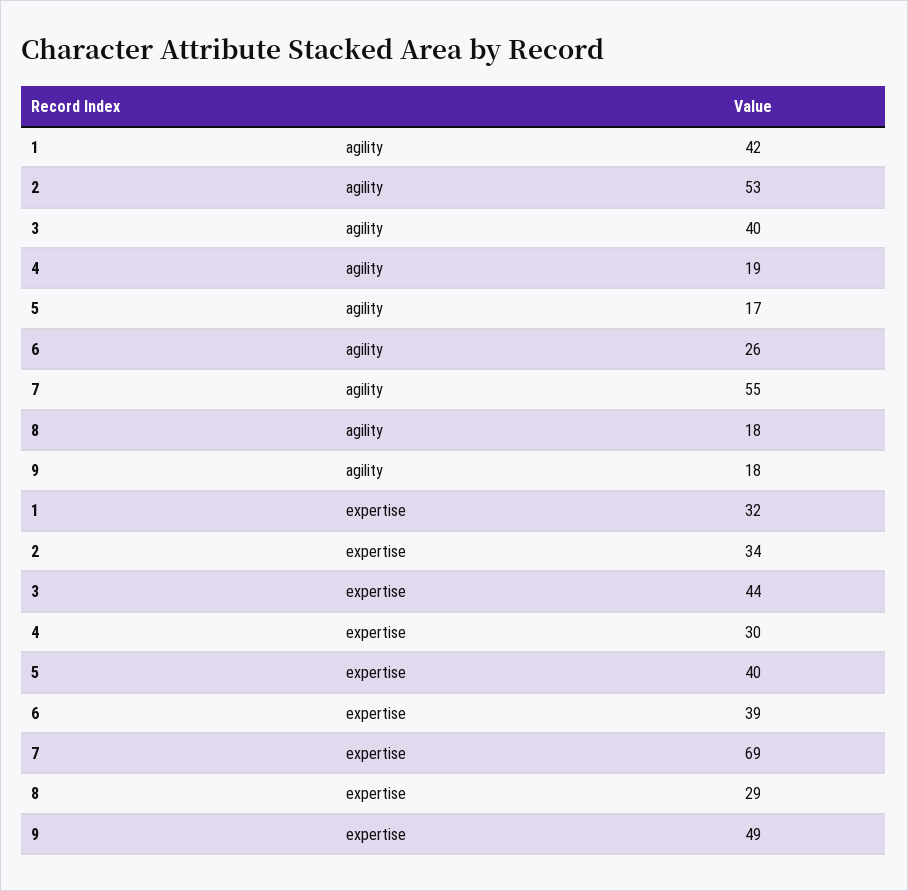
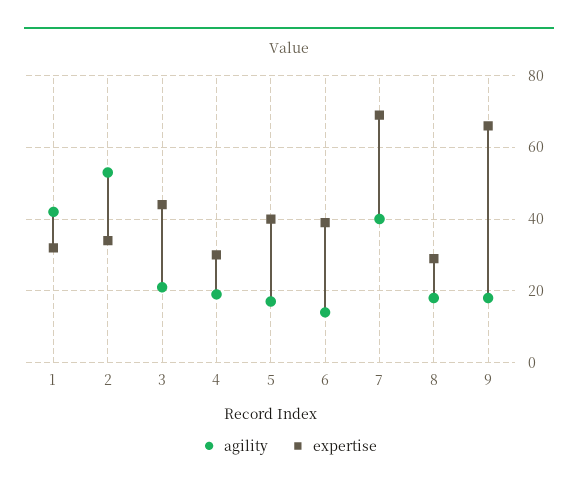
  {
    "agility": {
      "1": 42,
      "2": 53,
-     "3": 40,
+     "3": 20,
      "4": 19,
      "5": 17,
-     "6": 26,
+     "6": 15,
-     "7": 55,
+     "7": 40,
      "8": 18,
      "9": 18
    },
    "expertise": {
      "1": 32,
      "2": 34,
      "3": 44,
      "4": 30,
      "5": 40,
      "6": 39,
      "7": 69,
      "8": 29,
-     "9": 49
+     "9": 65
    }
  }

